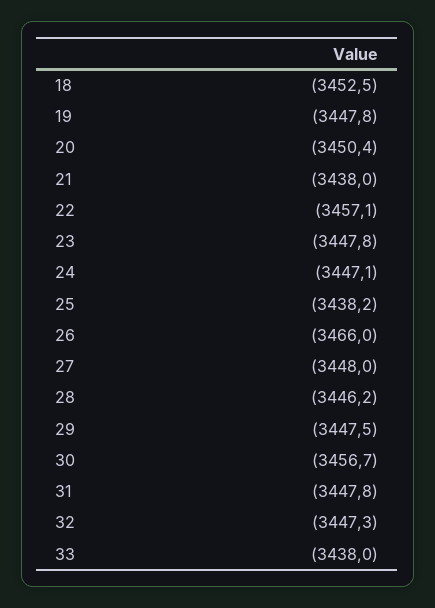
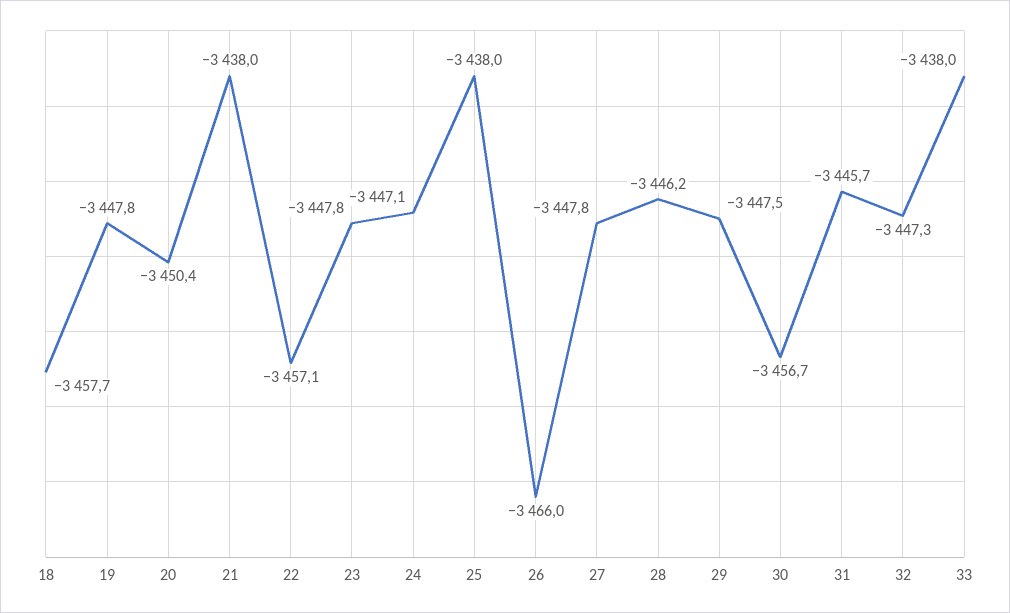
  {
-   "18": -3452.5,
+   "18": -3457.7,
    "19": -3447.8,
    "20": -3450.4,
    "21": -3438,
    "22": -3457.1,
    "23": -3447.8,
    "24": -3447.1,
-   "25": -3438.2,
+   "25": -3438,
    "26": -3466,
-   "27": -3448,
+   "27": -3447.8,
    "28": -3446.2,
    "29": -3447.5,
    "30": -3456.7,
-   "31": -3447.8,
+   "31": -3445.7,
    "32": -3447.3,
    "33": -3438
  }

